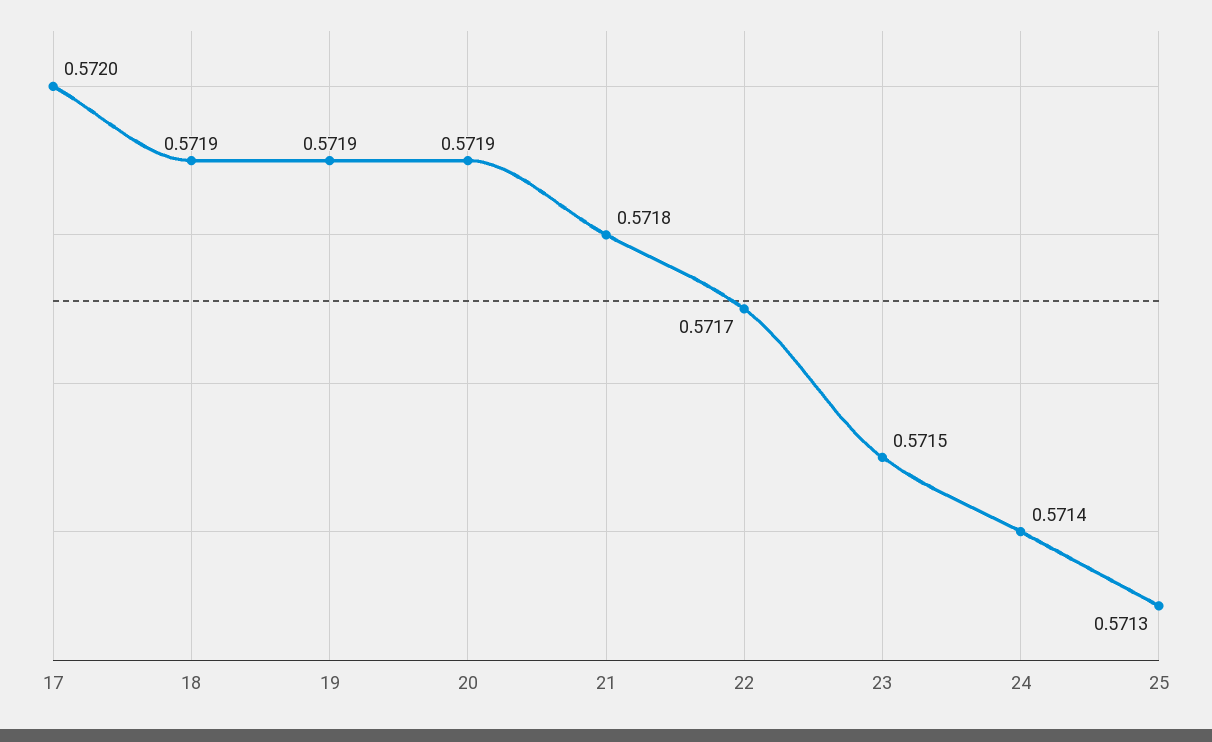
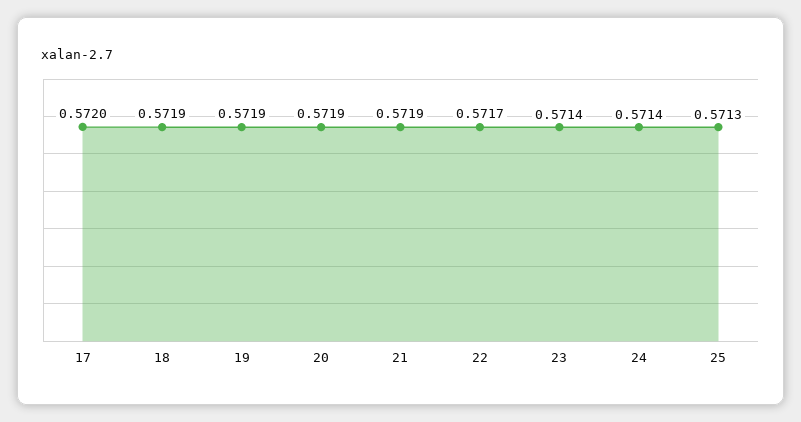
  {
    "17": 0.572,
    "18": 0.5719,
    "19": 0.5719,
    "20": 0.5719,
-   "21": 0.5718,
+   "21": 0.5719,
    "22": 0.5717,
-   "23": 0.5715,
+   "23": 0.5714,
    "24": 0.5714,
    "25": 0.5713
  }

